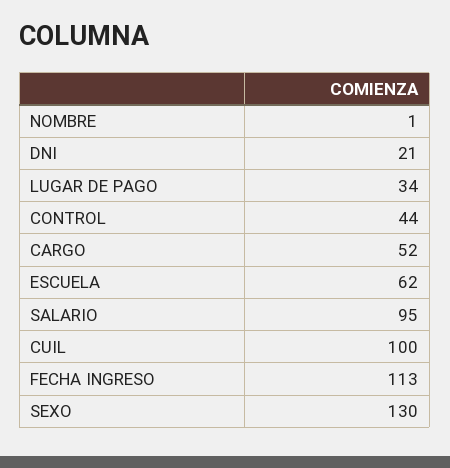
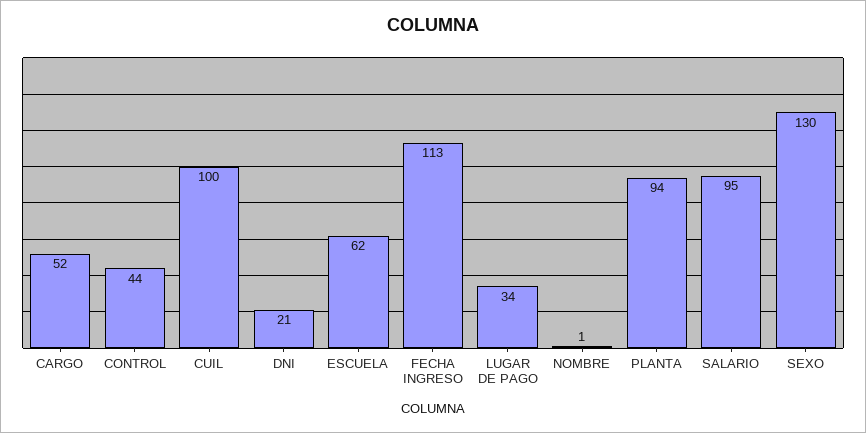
  {
    "NOMBRE": 1,
    "DNI": 21,
    "LUGAR DE PAGO": 34,
    "CONTROL": 44,
    "CARGO": 52,
    "ESCUELA": 62,
    "SALARIO": 95,
    "CUIL": 100,
    "FECHA INGRESO": 113,
-   "SEXO": 130
+   "SEXO": 130,
+   "PLANTA": 94
  }

